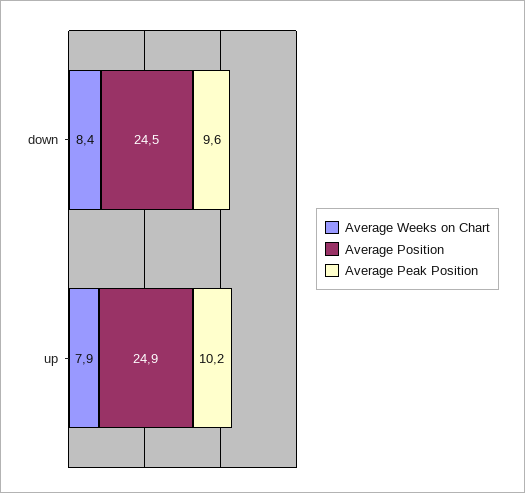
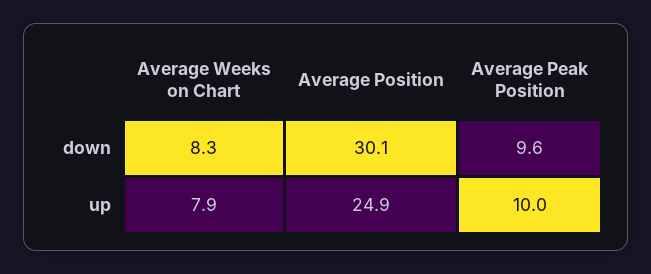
  {
    "Average Weeks on Chart": {
-     "down": 8.4,
+     "down": 8.3,
      "up": 7.9
    },
    "Average Position": {
-     "down": 24.5,
+     "down": 30.1,
      "up": 24.9
    },
    "Average Peak Position": {
      "down": 9.6,
-     "up": 10.2
+     "up": 10
    }
  }

